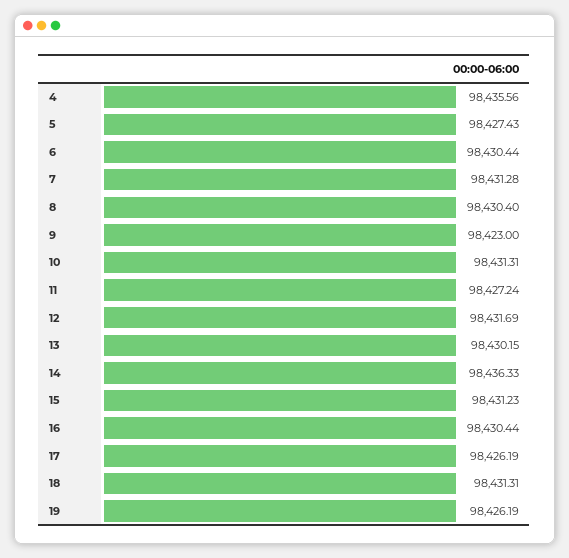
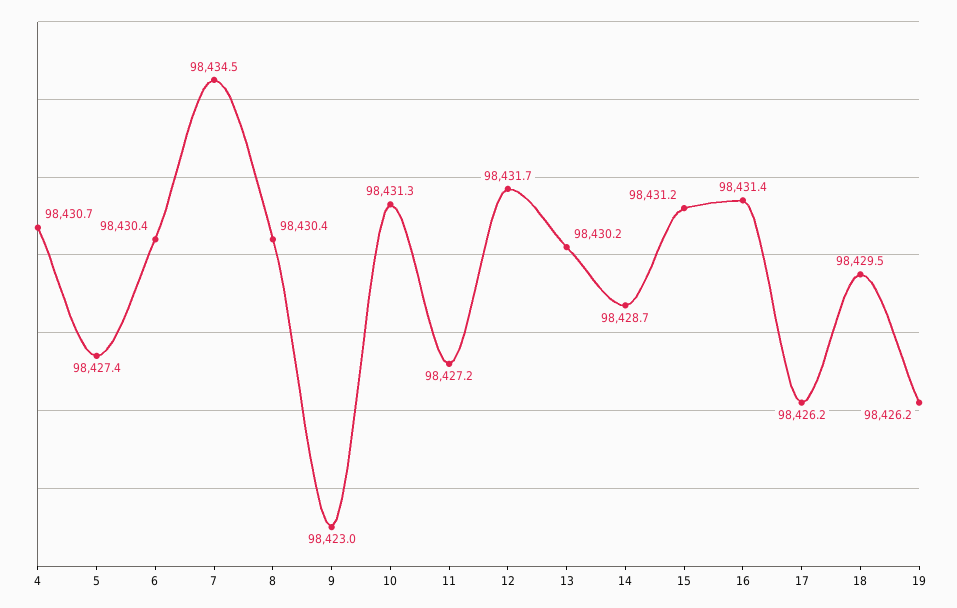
  {
-   "4": 98435.56,
+   "4": 98430.7,
    "5": 98427.43,
    "6": 98430.44,
-   "7": 98431.28,
+   "7": 98434.5,
    "8": 98430.4,
    "9": 98423,
    "10": 98431.31,
    "11": 98427.24,
    "12": 98431.69,
    "13": 98430.15,
-   "14": 98436.33,
+   "14": 98428.7,
    "15": 98431.23,
-   "16": 98430.44,
+   "16": 98431.4,
    "17": 98426.19,
-   "18": 98431.31,
+   "18": 98429.5,
    "19": 98426.19
  }

